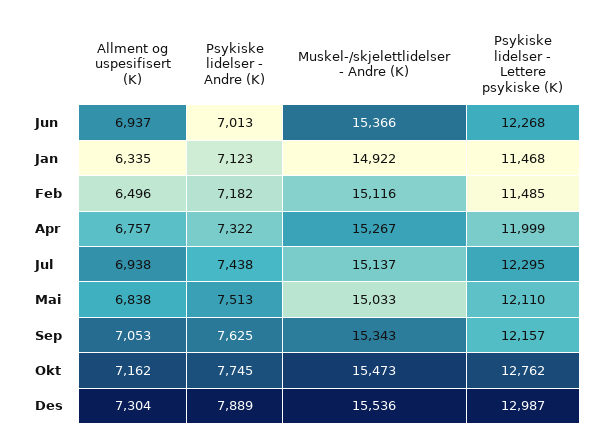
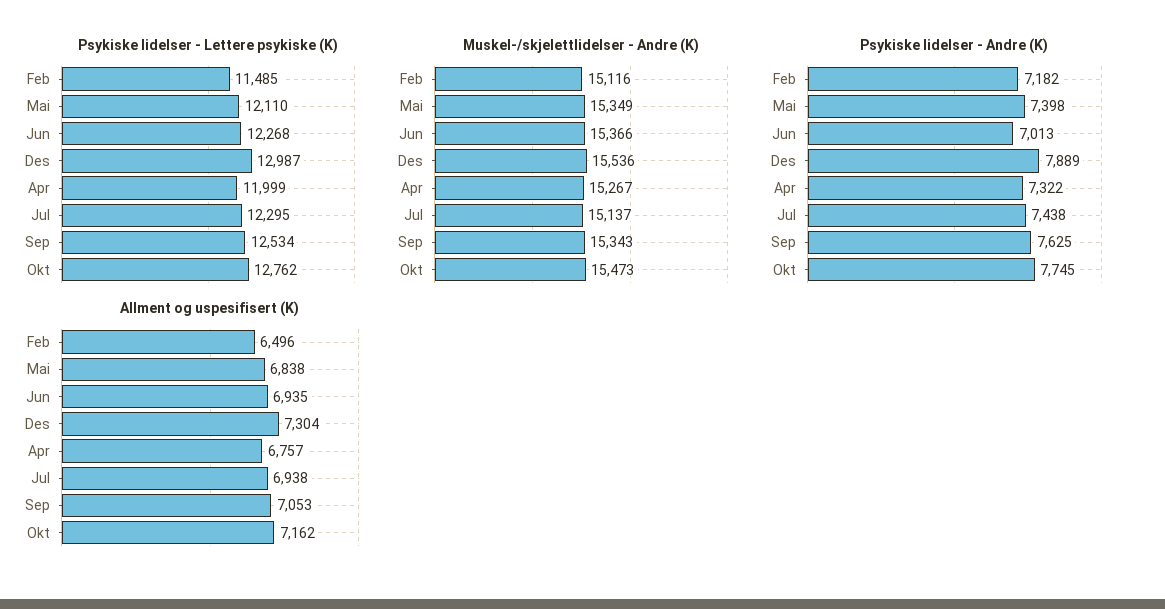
  {
    "Allment og uspesifisert (K)": {
-     "Jun": 6937,
+     "Jun": 6935,
-     "Jan": 6335,
      "Feb": 6496,
      "Apr": 6757,
      "Jul": 6938,
      "Mai": 6838,
      "Sep": 7053,
      "Okt": 7162,
      "Des": 7304
    },
    "Psykiske lidelser - Andre (K)": {
      "Jun": 7013,
-     "Jan": 7123,
      "Feb": 7182,
      "Apr": 7322,
      "Jul": 7438,
-     "Mai": 7513,
+     "Mai": 7398,
      "Sep": 7625,
      "Okt": 7745,
      "Des": 7889
    },
    "Muskel-/skjelettlidelser - Andre (K)": {
      "Jun": 15366,
-     "Jan": 14922,
      "Feb": 15116,
      "Apr": 15267,
      "Jul": 15137,
-     "Mai": 15033,
+     "Mai": 15349,
      "Sep": 15343,
      "Okt": 15473,
      "Des": 15536
    },
    "Psykiske lidelser - Lettere psykiske (K)": {
      "Jun": 12268,
-     "Jan": 11468,
      "Feb": 11485,
      "Apr": 11999,
      "Jul": 12295,
      "Mai": 12110,
-     "Sep": 12157,
+     "Sep": 12534,
      "Okt": 12762,
      "Des": 12987
    }
  }

